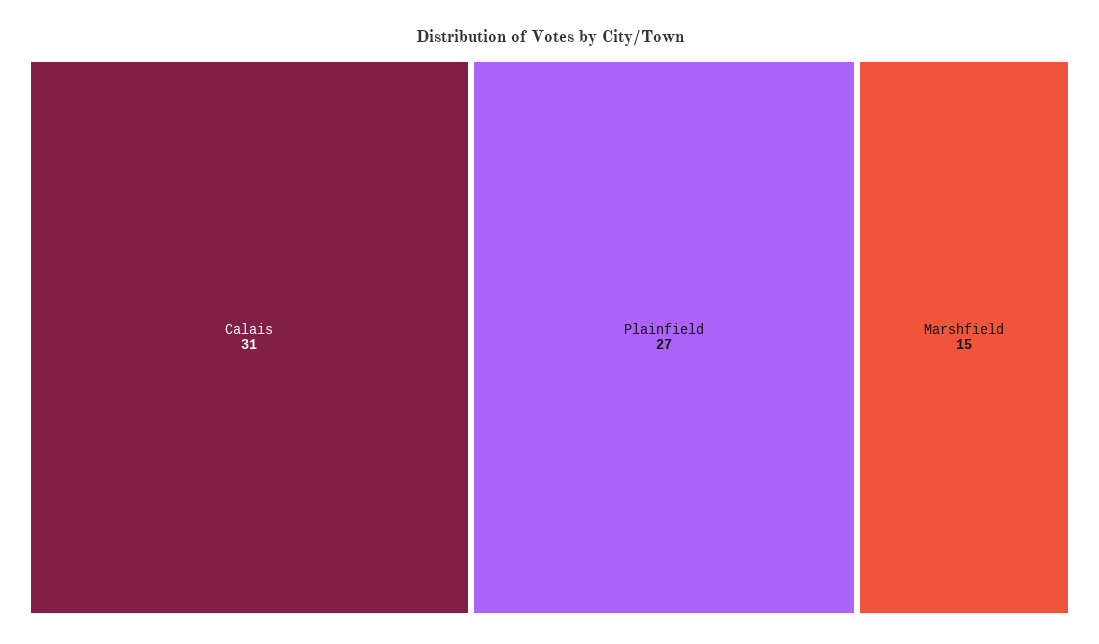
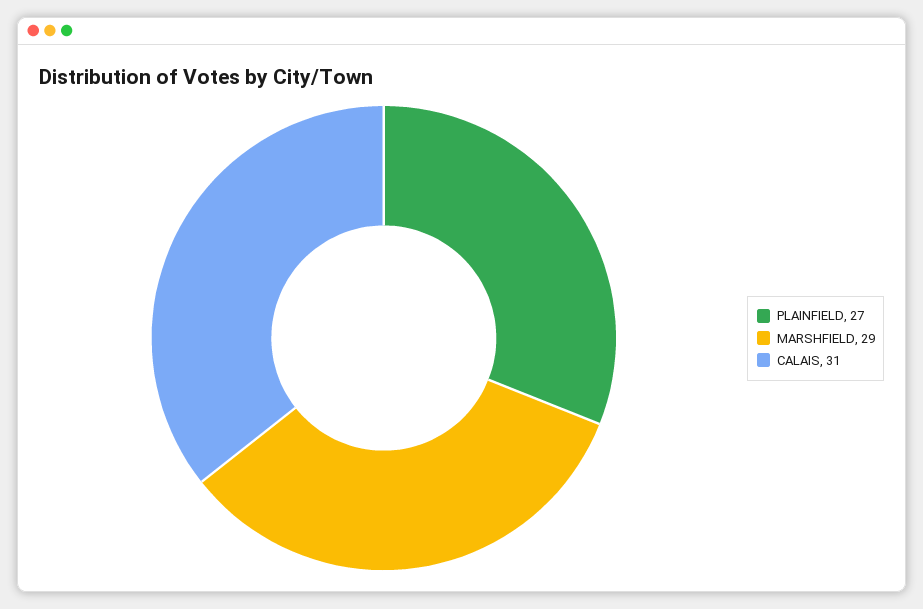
  {
    "Calais": 31,
    "Plainfield": 27,
-   "Marshfield": 15
+   "Marshfield": 29
  }

